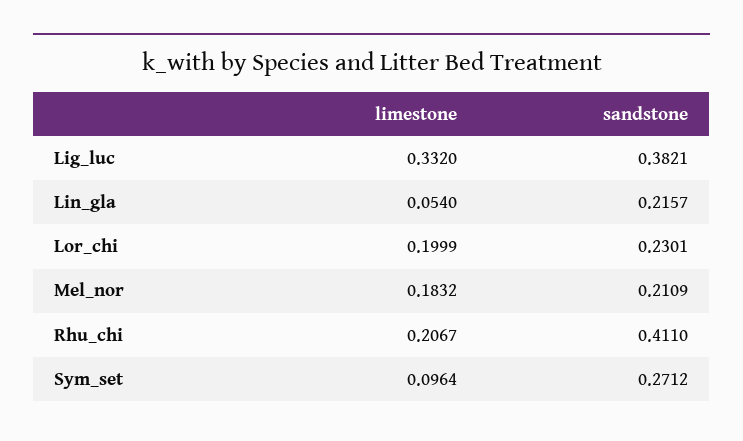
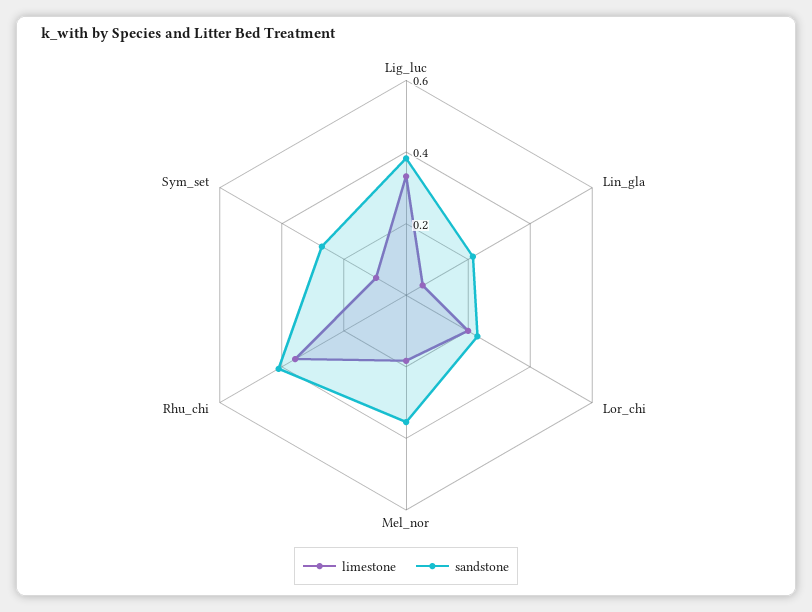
  {
    "limestone": {
      "Lig_luc": 0.332,
      "Lin_gla": 0.054,
      "Lor_chi": 0.1999,
      "Mel_nor": 0.1832,
-     "Rhu_chi": 0.2067,
+     "Rhu_chi": 0.35,
      "Sym_set": 0.0964
    },
    "sandstone": {
      "Lig_luc": 0.3821,
      "Lin_gla": 0.2157,
      "Lor_chi": 0.2301,
-     "Mel_nor": 0.2109,
+     "Mel_nor": 0.35,
      "Rhu_chi": 0.411,
      "Sym_set": 0.2712
    }
  }

